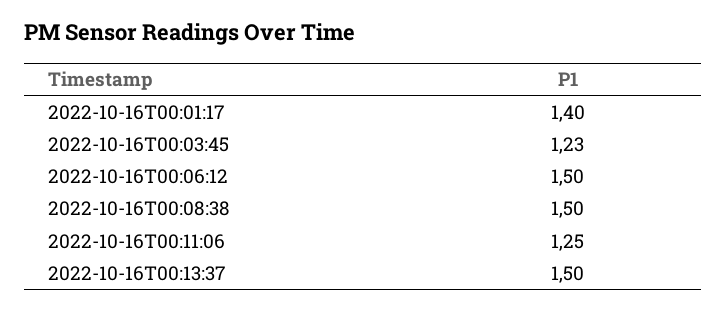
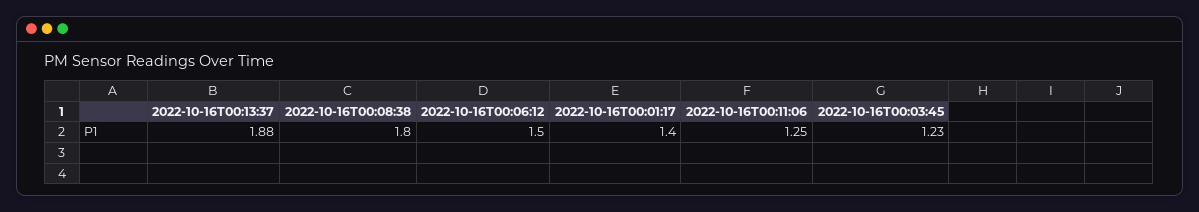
  {
    "2022-10-16T00:01:17": 1.4,
    "2022-10-16T00:03:45": 1.23,
    "2022-10-16T00:06:12": 1.5,
-   "2022-10-16T00:08:38": 1.5,
+   "2022-10-16T00:08:38": 1.8,
    "2022-10-16T00:11:06": 1.25,
-   "2022-10-16T00:13:37": 1.5
+   "2022-10-16T00:13:37": 1.88
  }

